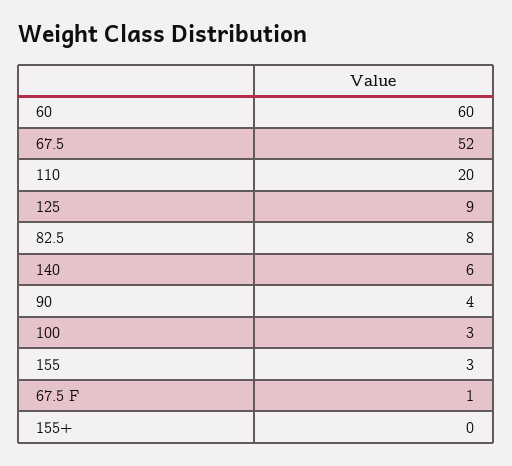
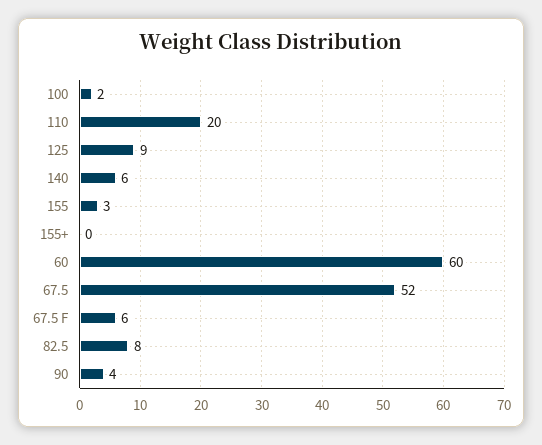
  {
    "60": 60,
    "67.5": 52,
    "110": 20,
    "125": 9,
    "82.5": 8,
    "140": 6,
    "90": 4,
-   "100": 3,
+   "100": 2,
    "155": 3,
-   "67.5 F": 1,
+   "67.5 F": 6,
    "155+": 0
  }

